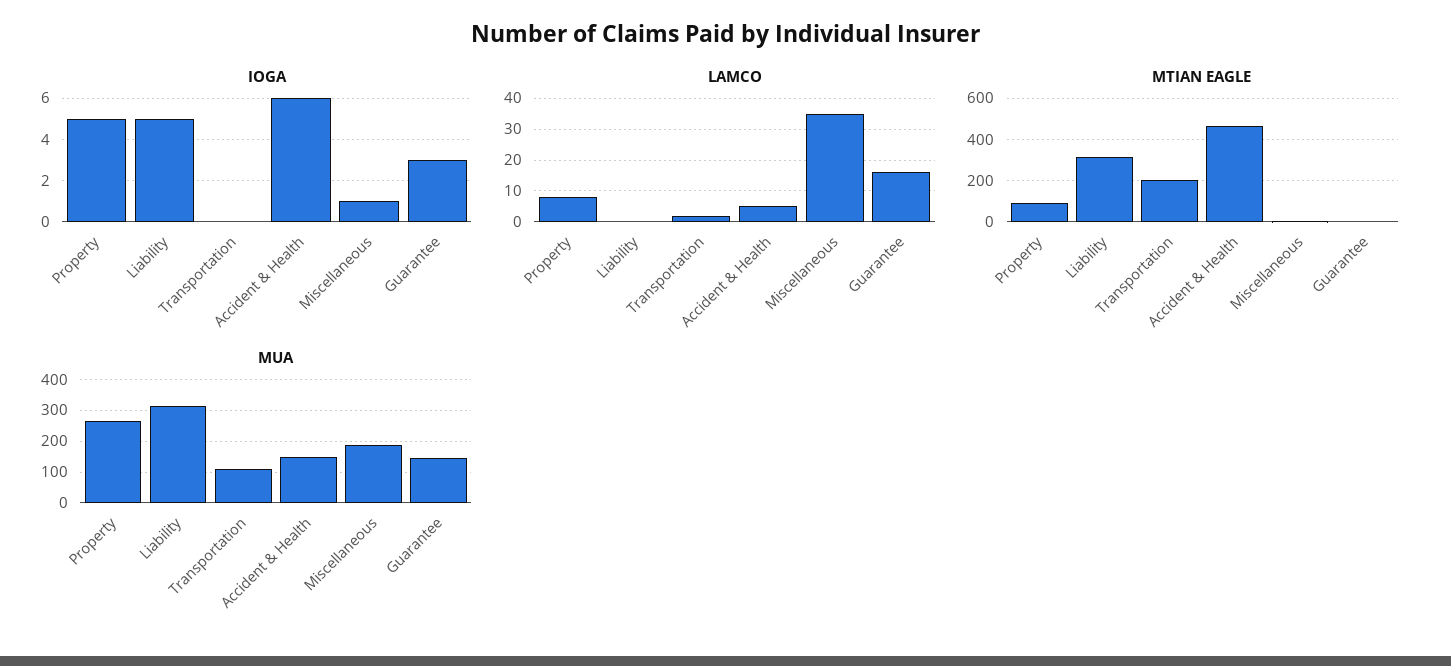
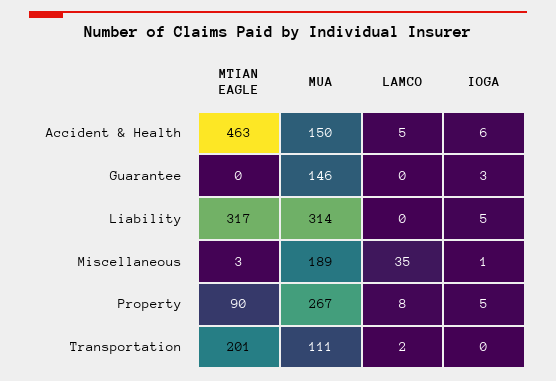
  {
    "IOGA": {
      "Property": 5,
      "Liability": 5,
      "Transportation": 0,
      "Accident & Health": 6,
      "Miscellaneous": 1,
      "Guarantee": 3
    },
    "LAMCO": {
      "Property": 8,
      "Liability": 0,
      "Transportation": 2,
      "Accident & Health": 5,
      "Miscellaneous": 35,
-     "Guarantee": 15
+     "Guarantee": 0
    },
    "MTIAN EAGLE": {
      "Property": 90,
      "Liability": 317,
      "Transportation": 201,
      "Accident & Health": 463,
      "Miscellaneous": 3,
      "Guarantee": 0
    },
    "MUA": {
      "Property": 267,
      "Liability": 314,
      "Transportation": 111,
      "Accident & Health": 150,
      "Miscellaneous": 189,
      "Guarantee": 146
    }
  }

